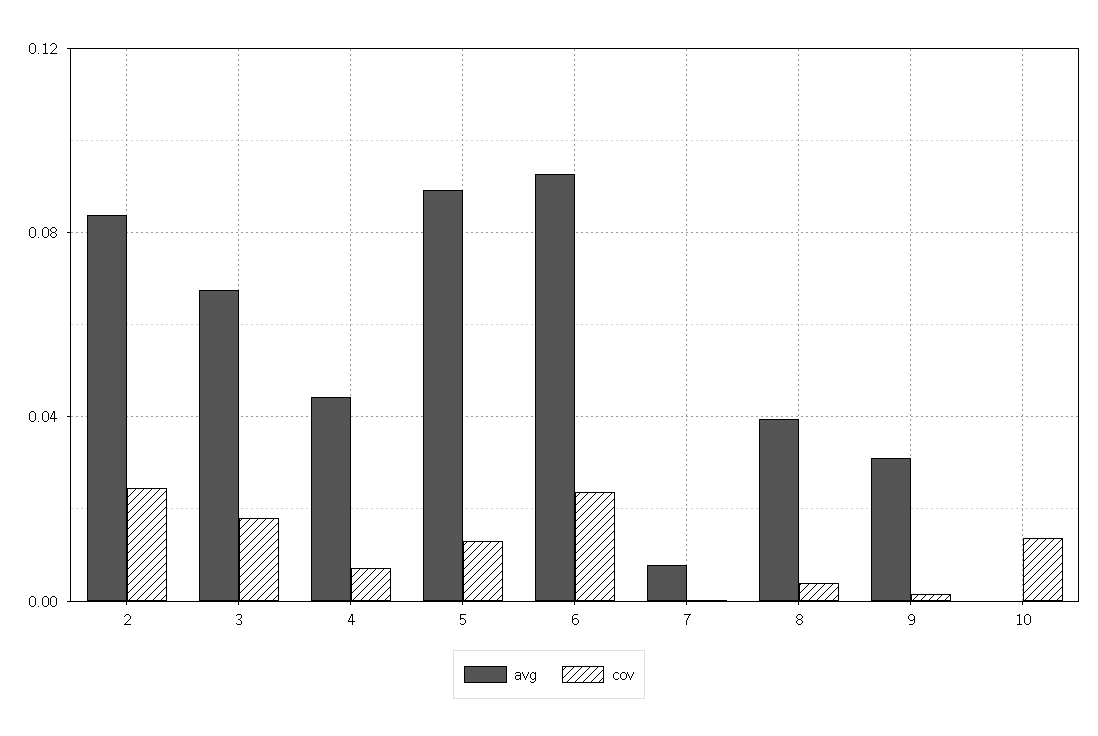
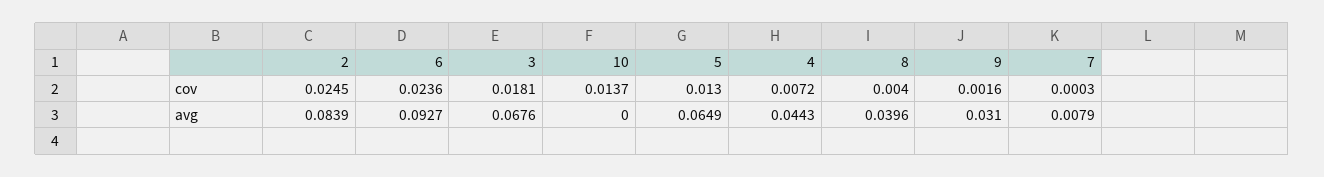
  {
    "avg": {
      "2": 0.0839,
      "3": 0.0676,
      "4": 0.0443,
-     "5": 0.09,
+     "5": 0.0649,
      "6": 0.0927,
      "7": 0.0079,
      "8": 0.0396,
      "9": 0.031,
      "10": 0
    },
    "cov": {
      "2": 0.0245,
      "3": 0.0181,
      "4": 0.0072,
      "5": 0.013,
      "6": 0.0236,
      "7": 0.0003,
      "8": 0.004,
      "9": 0.0016,
      "10": 0.0137
    }
  }

